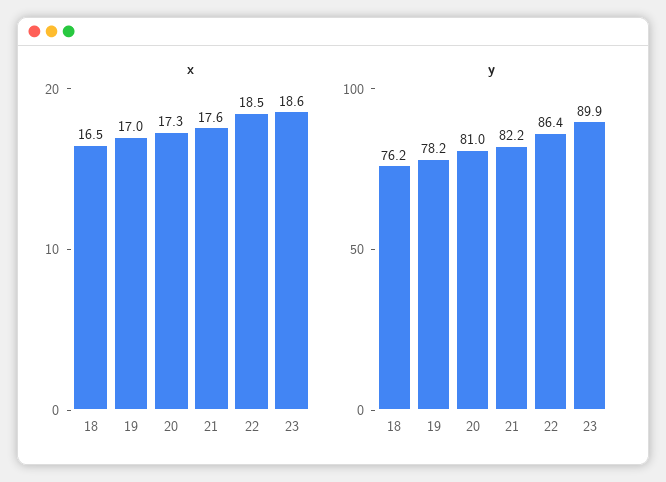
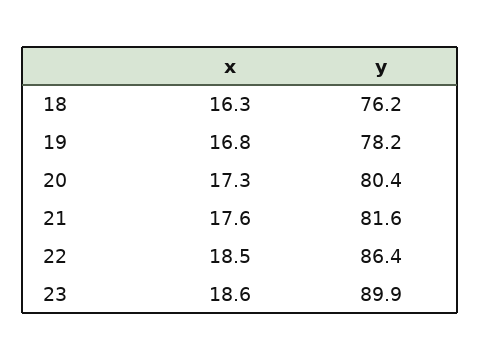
  {
    "x": {
-     "18": 16.5,
+     "18": 16.3,
-     "19": 17,
+     "19": 16.8,
      "20": 17.3,
      "21": 17.6,
      "22": 18.5,
      "23": 18.6
    },
    "y": {
      "18": 76.2,
      "19": 78.2,
-     "20": 81,
+     "20": 80.4,
-     "21": 82.2,
+     "21": 81.6,
      "22": 86.4,
      "23": 89.9
    }
  }

